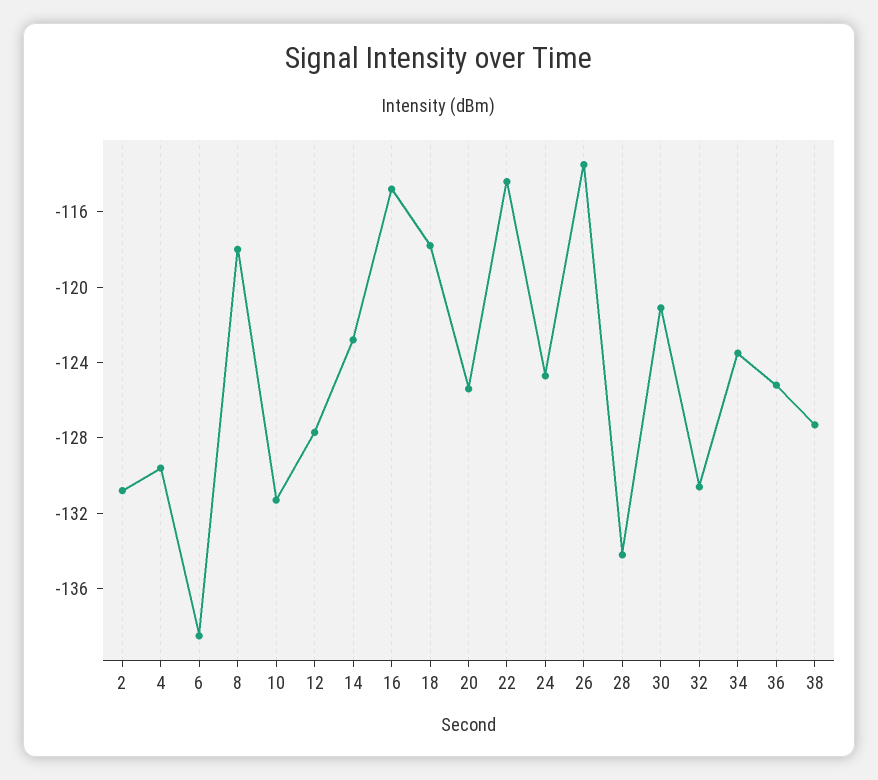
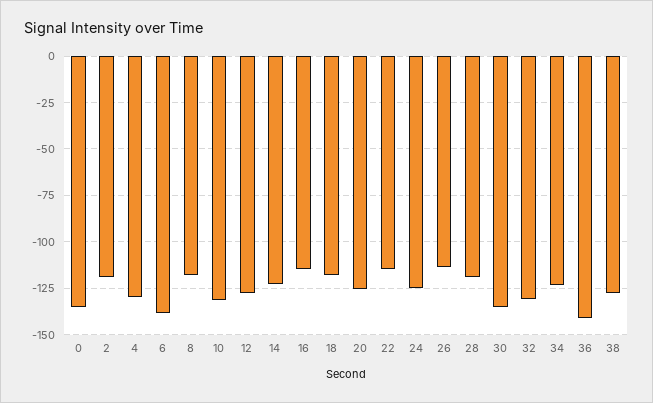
  {
-   "2": -131,
+   "2": -120,
    "4": -130,
    "6": -139,
    "8": -118,
    "10": -131,
    "12": -128,
    "14": -123,
    "16": -115,
    "18": -118,
    "20": -125,
    "22": -114,
    "24": -125,
    "26": -114,
-   "28": -134,
+   "28": -120,
-   "30": -121,
+   "30": -135,
    "32": -131,
    "34": -124,
-   "36": -125,
+   "36": -140,
-   "38": -127
+   "38": -127,
+   "0": -135
  }

